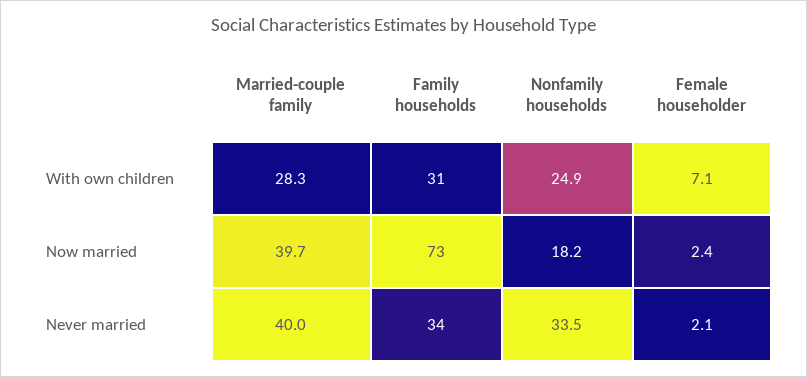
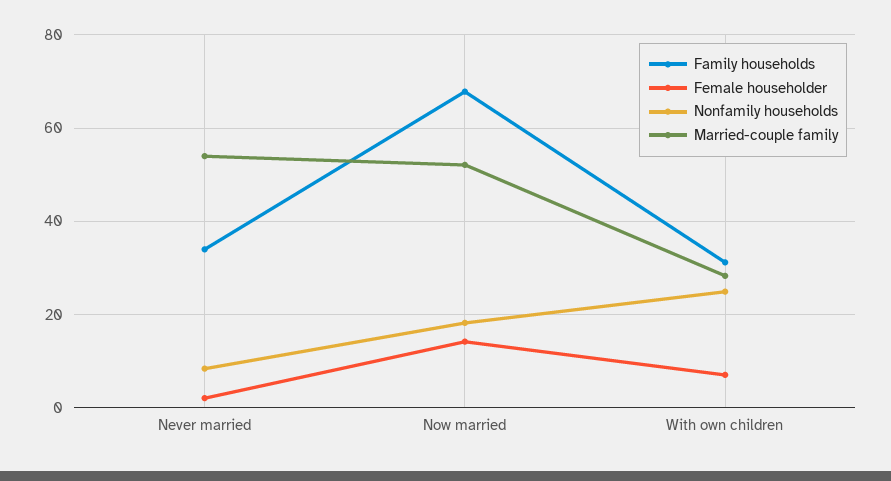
  {
    "Married-couple family": {
      "With own children": 28.3,
-     "Now married": 39.7,
+     "Now married": 52,
-     "Never married": 40
+     "Never married": 54
    },
    "Family households": {
      "With own children": 31,
-     "Now married": 73,
+     "Now married": 68,
      "Never married": 34
    },
    "Nonfamily households": {
      "With own children": 24.9,
      "Now married": 18.2,
-     "Never married": 33.5
+     "Never married": 8
    },
    "Female householder": {
      "With own children": 7.1,
-     "Now married": 2.4,
+     "Now married": 14,
      "Never married": 2.1
    }
  }

